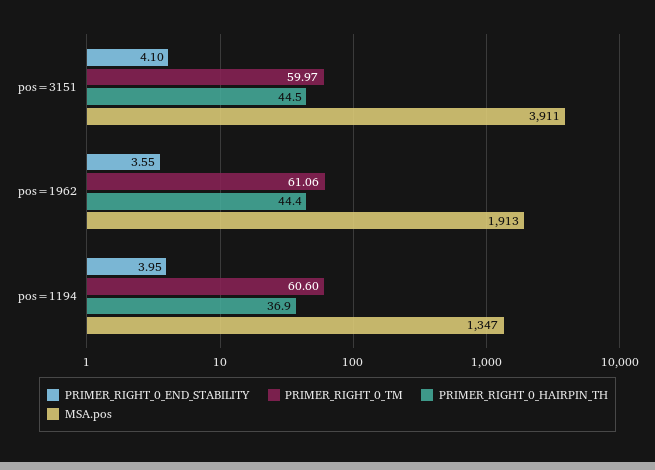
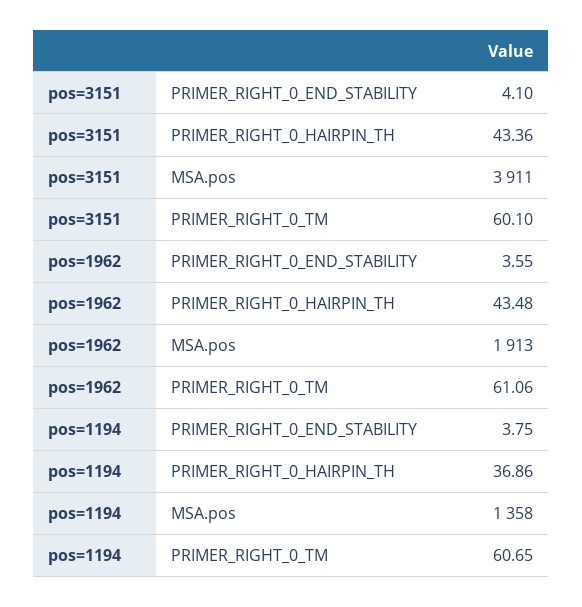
  {
    "PRIMER_RIGHT_0_END_STABILITY": {
      "pos=3151": 4.1,
      "pos=1962": 3.55,
-     "pos=1194": 3.95
+     "pos=1194": 3.75
    },
    "PRIMER_RIGHT_0_TM": {
-     "pos=3151": 59.97,
+     "pos=3151": 60.1,
      "pos=1962": 61.06,
-     "pos=1194": 60.6
+     "pos=1194": 60.65
    },
    "PRIMER_RIGHT_0_HAIRPIN_TH": {
-     "pos=3151": 44.5,
+     "pos=3151": 43.36,
-     "pos=1962": 44.4,
+     "pos=1962": 43.48,
      "pos=1194": 36.86
    },
    "MSA.pos": {
      "pos=3151": 3911,
      "pos=1962": 1913,
-     "pos=1194": 1347
+     "pos=1194": 1358
    }
  }

